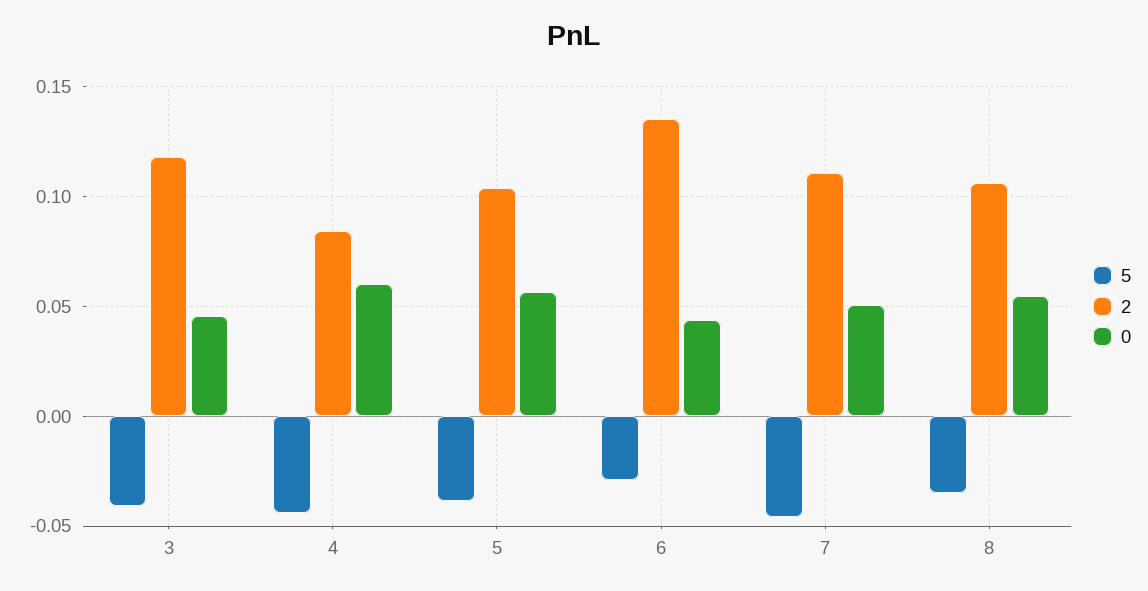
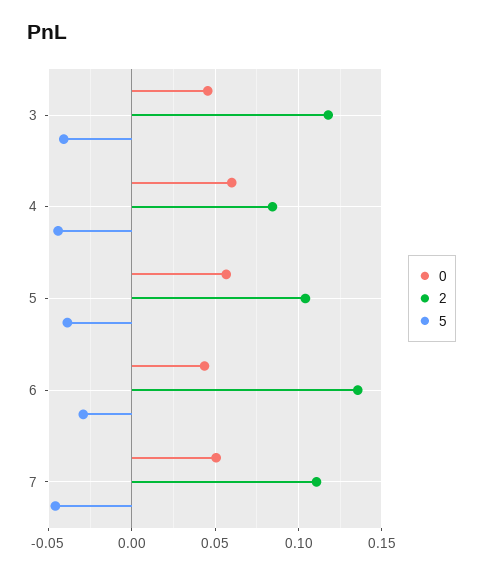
  {
    "5": {
      "3": -0.04,
      "4": -0.045,
      "5": -0.04,
      "6": -0.03,
-     "7": -0.045,
+     "7": -0.045
-     "8": -0.035
    },
    "2": {
      "3": 0.12,
      "4": 0.085,
      "5": 0.105,
      "6": 0.135,
-     "7": 0.11,
+     "7": 0.11
-     "8": 0.105
    },
    "0": {
      "3": 0.045,
      "4": 0.06,
      "5": 0.055,
      "6": 0.045,
-     "7": 0.05,
+     "7": 0.05
-     "8": 0.055
    }
  }

